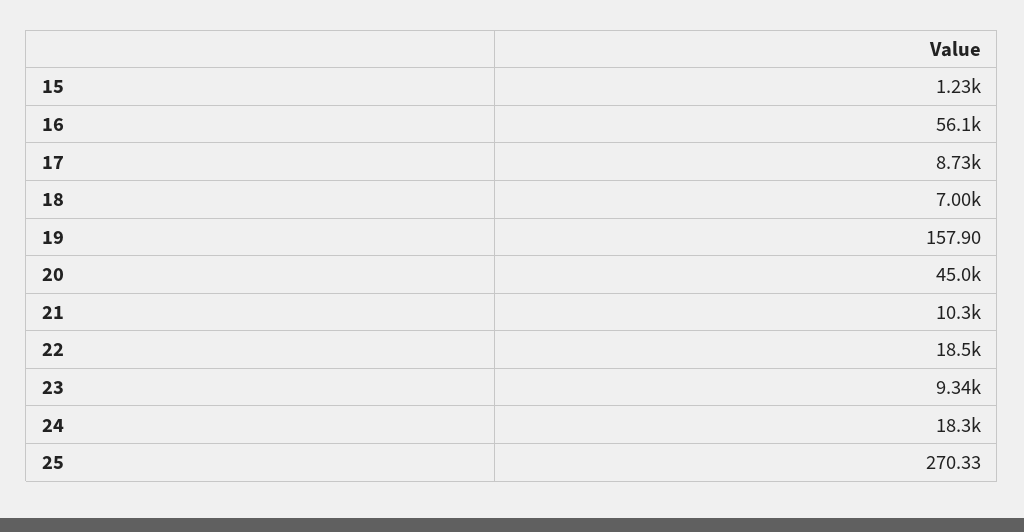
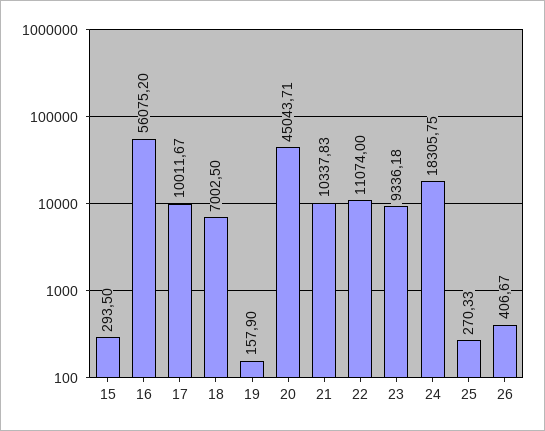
  {
-   "15": 1230,
+   "15": 293.5,
    "16": 56075.2,
-   "17": 8730,
+   "17": 10011.67,
    "18": 7002.5,
    "19": 157.9,
    "20": 45043.71,
    "21": 10337.83,
-   "22": 18500,
+   "22": 11074,
    "23": 9336.18,
    "24": 18305.75,
-   "25": 270.33
+   "25": 270.33,
+   "26": 406.67
  }

